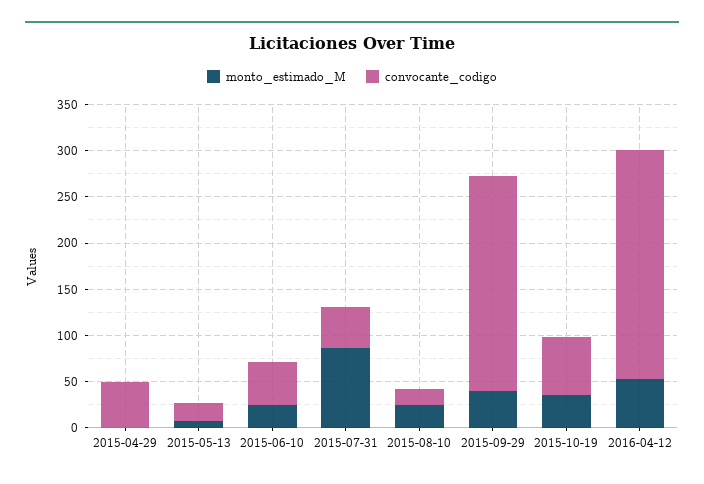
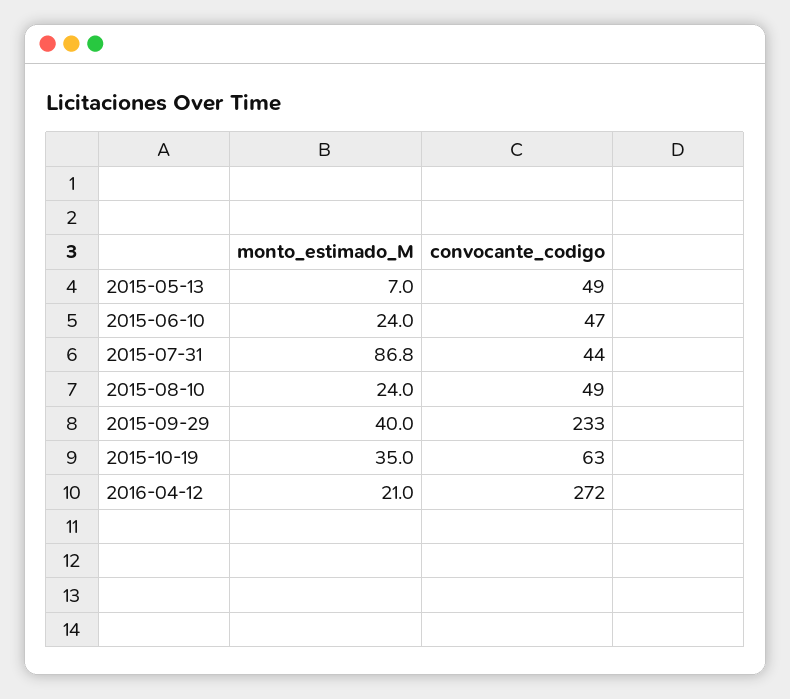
  {
    "monto_estimado_M": {
-     "2015-04-29": 0,
      "2015-05-13": 7,
      "2015-06-10": 24,
      "2015-07-31": 86.8,
      "2015-08-10": 24,
      "2015-09-29": 40,
      "2015-10-19": 35,
-     "2016-04-12": 50
+     "2016-04-12": 21
    },
    "convocante_codigo": {
-     "2015-04-29": 50,
-     "2015-05-13": 20,
+     "2015-05-13": 49,
      "2015-06-10": 47,
      "2015-07-31": 44,
-     "2015-08-10": 20,
+     "2015-08-10": 49,
      "2015-09-29": 233,
      "2015-10-19": 63,
-     "2016-04-12": 250
+     "2016-04-12": 272
    }
  }

